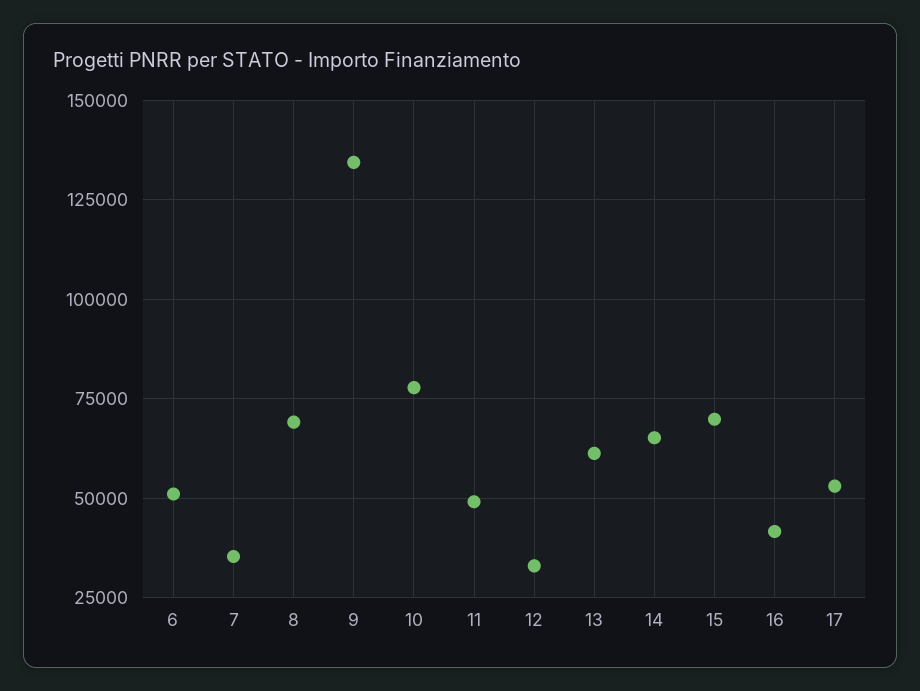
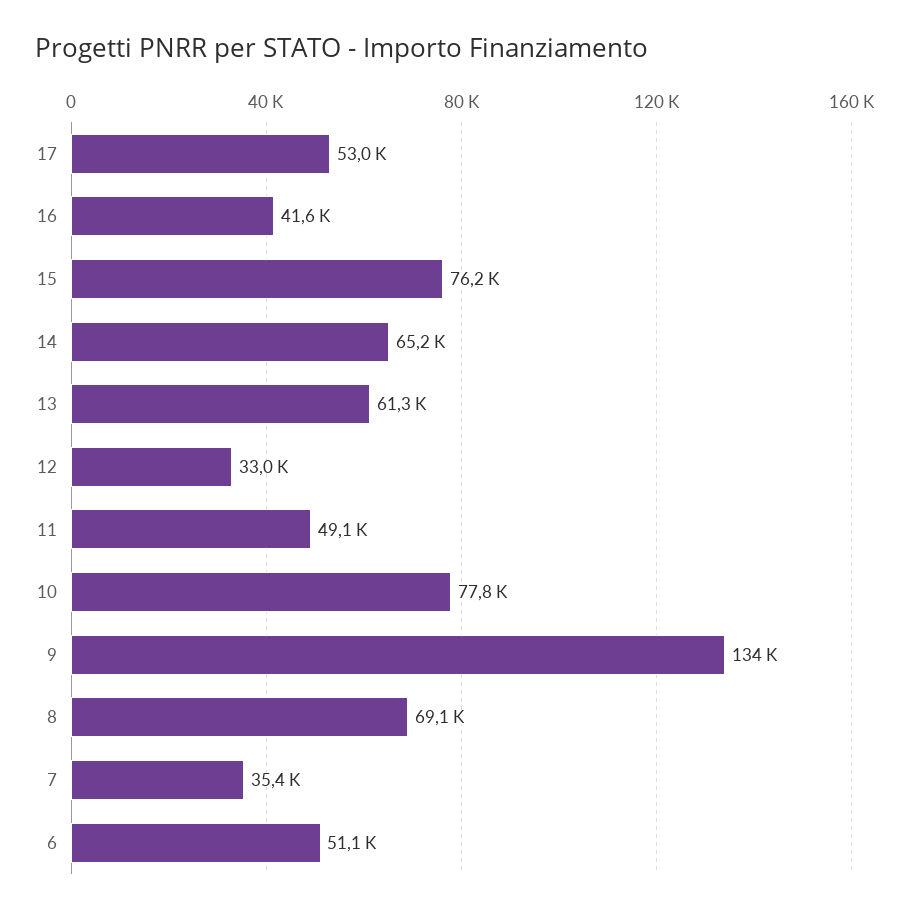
  {
    "6": 51100,
    "7": 35400,
    "8": 69100,
    "9": 134000,
    "10": 77800,
    "11": 49100,
    "12": 33000,
    "13": 61300,
    "14": 65200,
-   "15": 70000,
+   "15": 76200,
    "16": 41600,
    "17": 53000
  }

